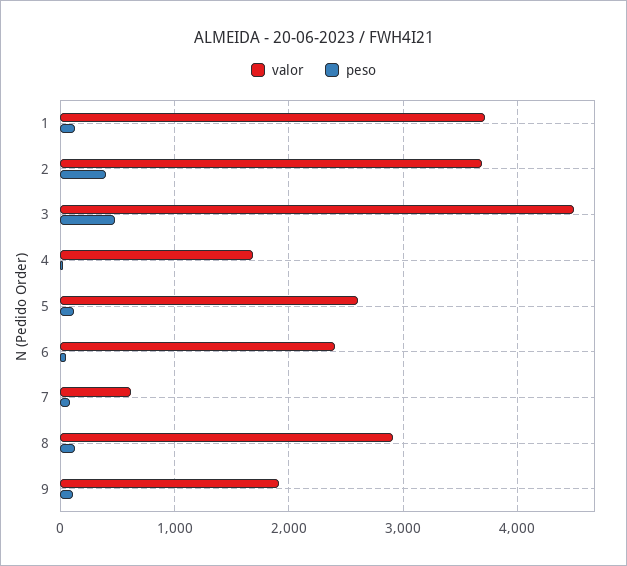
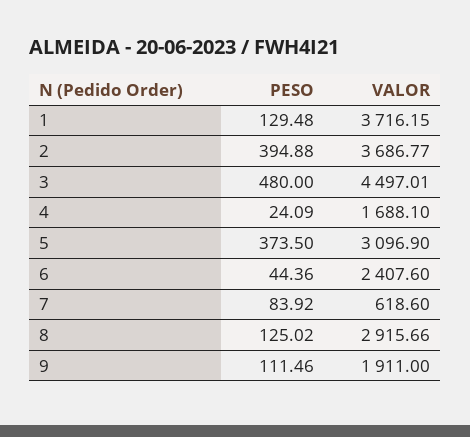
  {
    "valor": {
      "1": 3716.15,
      "2": 3686.77,
      "3": 4497.01,
      "4": 1688.1,
-     "5": 2600,
+     "5": 3096.9,
      "6": 2407.6,
      "7": 618.6,
      "8": 2915.66,
      "9": 1911
    },
    "peso": {
      "1": 129.48,
      "2": 394.88,
      "3": 480,
      "4": 24.09,
-     "5": 100,
+     "5": 373.5,
      "6": 44.36,
      "7": 83.92,
      "8": 125.02,
      "9": 111.46
    }
  }

